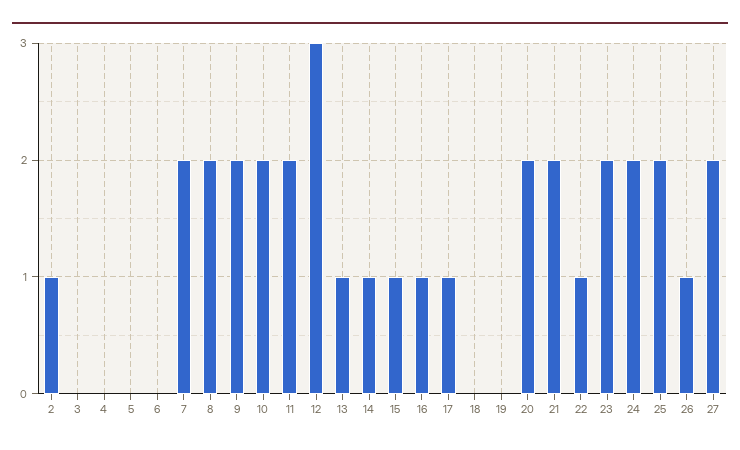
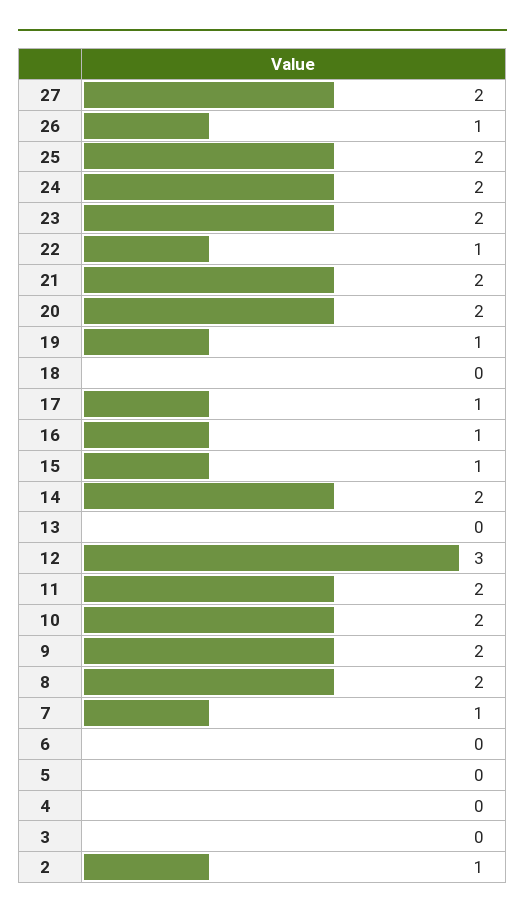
  {
    "2": 1,
    "3": 0,
    "4": 0,
    "5": 0,
    "6": 0,
-   "7": 2,
+   "7": 1,
    "8": 2,
    "9": 2,
    "10": 2,
    "11": 2,
    "12": 3,
-   "13": 1,
+   "13": 0,
-   "14": 1,
+   "14": 2,
    "15": 1,
    "16": 1,
    "17": 1,
    "18": 0,
-   "19": 0,
+   "19": 1,
    "20": 2,
    "21": 2,
    "22": 1,
    "23": 2,
    "24": 2,
    "25": 2,
    "26": 1,
    "27": 2
  }

